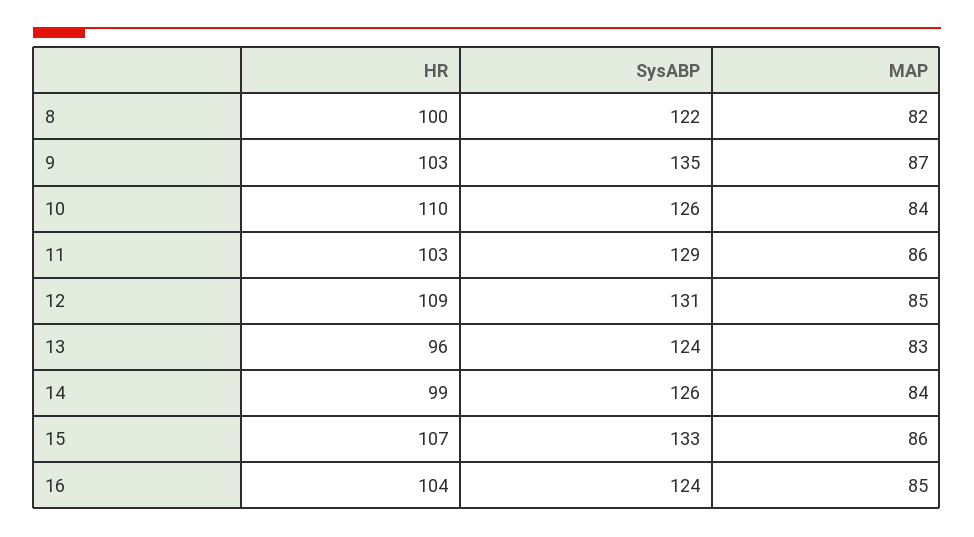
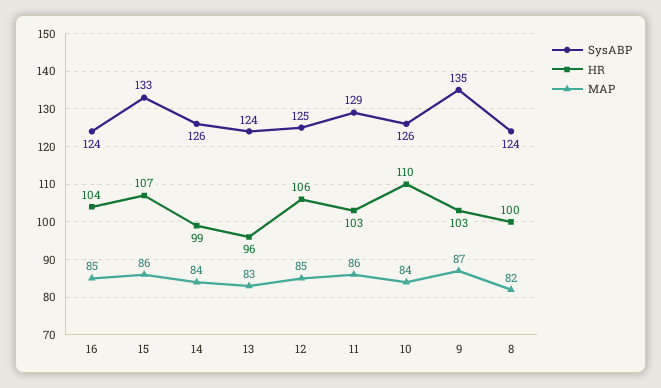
  {
    "HR": {
      "8": 100,
      "9": 103,
      "10": 110,
      "11": 103,
-     "12": 109,
+     "12": 106,
      "13": 96,
      "14": 99,
      "15": 107,
      "16": 104
    },
    "SysABP": {
-     "8": 122,
+     "8": 124,
      "9": 135,
      "10": 126,
      "11": 129,
-     "12": 131,
+     "12": 125,
      "13": 124,
      "14": 126,
      "15": 133,
      "16": 124
    },
    "MAP": {
      "8": 82,
      "9": 87,
      "10": 84,
      "11": 86,
      "12": 85,
      "13": 83,
      "14": 84,
      "15": 86,
      "16": 85
    }
  }

